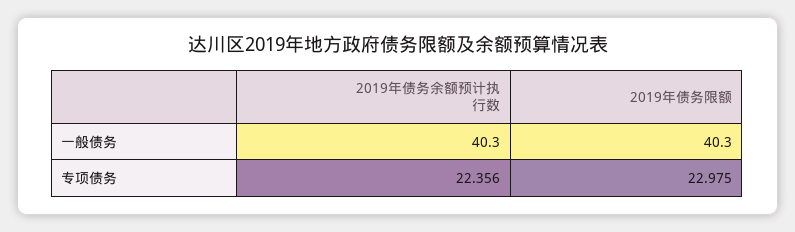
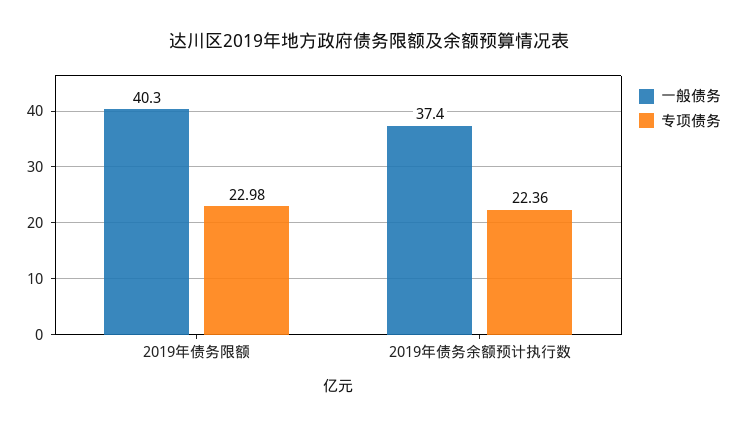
  {
    "一般债务": {
-     "2019年债务余额预计执行数": 40.3,
+     "2019年债务余额预计执行数": 37.4,
      "2019年债务限额": 40.3
    },
    "专项债务": {
      "2019年债务余额预计执行数": 22.356,
      "2019年债务限额": 22.975
    }
  }

